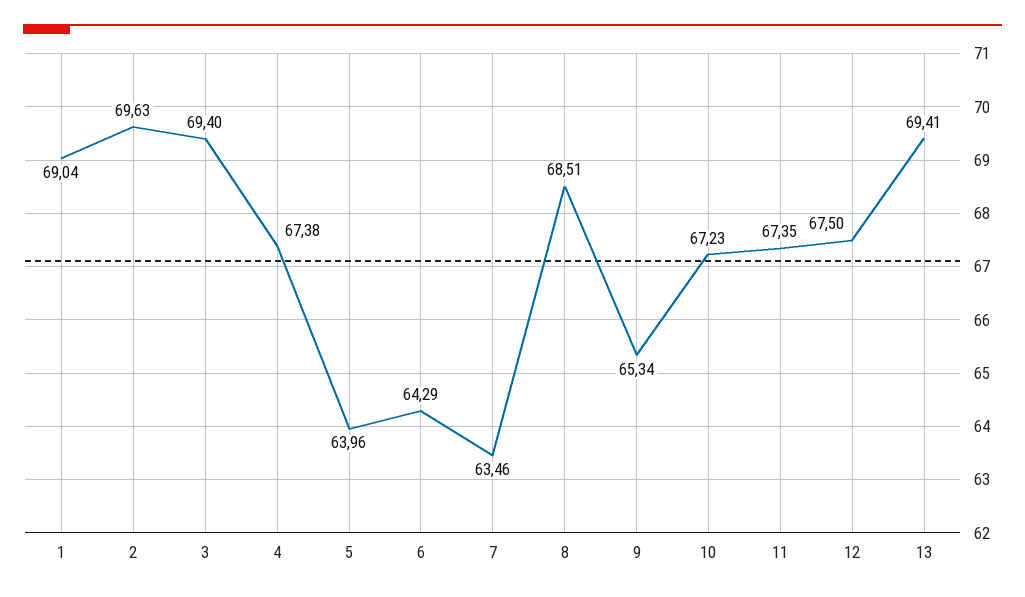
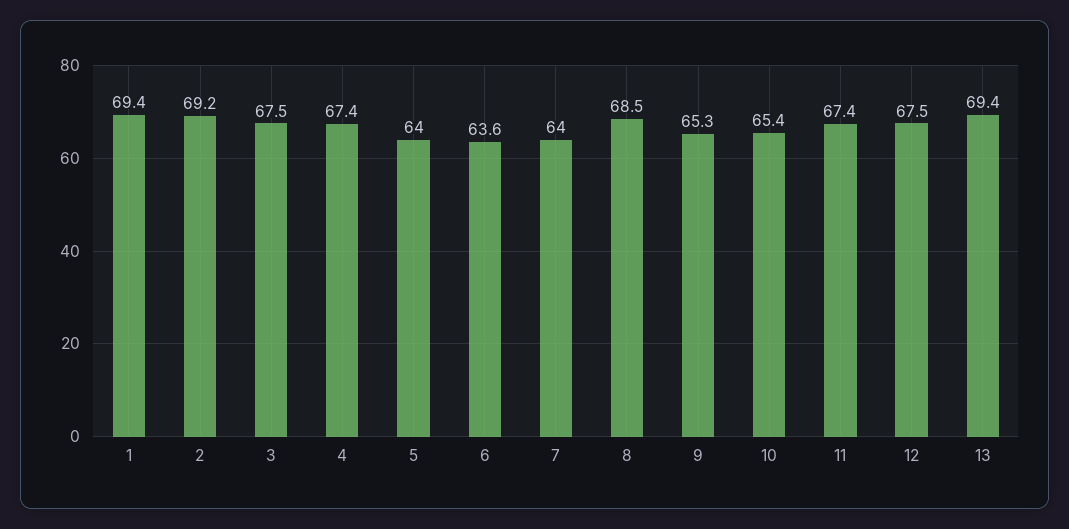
  {
-   "1": 69.04,
+   "1": 69.4,
-   "2": 69.63,
+   "2": 69.2,
-   "3": 69.4,
+   "3": 67.5,
    "4": 67.38,
    "5": 63.96,
-   "6": 64.29,
+   "6": 63.6,
-   "7": 63.46,
+   "7": 64,
    "8": 68.51,
    "9": 65.34,
-   "10": 67.23,
+   "10": 65.4,
    "11": 67.35,
    "12": 67.5,
    "13": 69.41
  }

